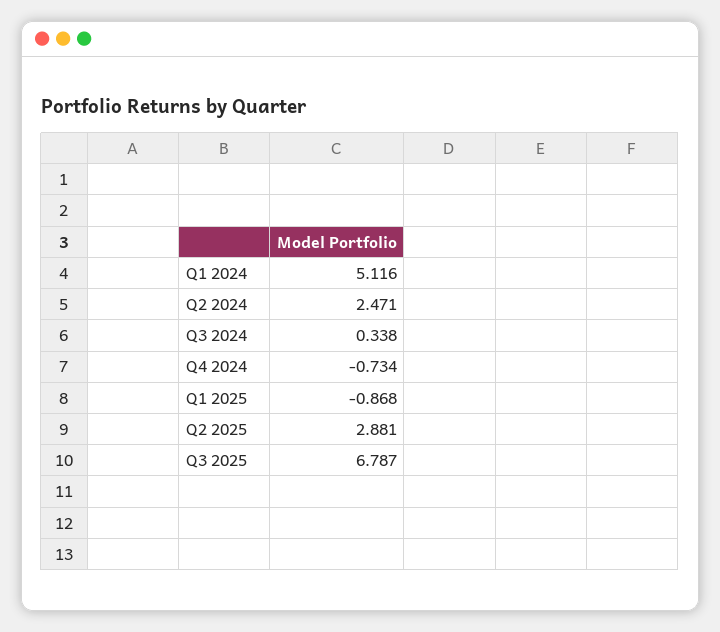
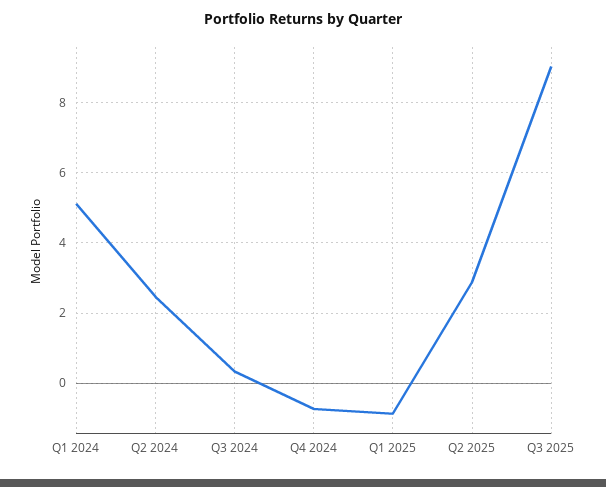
  {
    "Q1 2024": 5.116,
    "Q2 2024": 2.471,
    "Q3 2024": 0.338,
    "Q4 2024": -0.734,
    "Q1 2025": -0.868,
    "Q2 2025": 2.881,
-   "Q3 2025": 6.787
+   "Q3 2025": 9
  }

